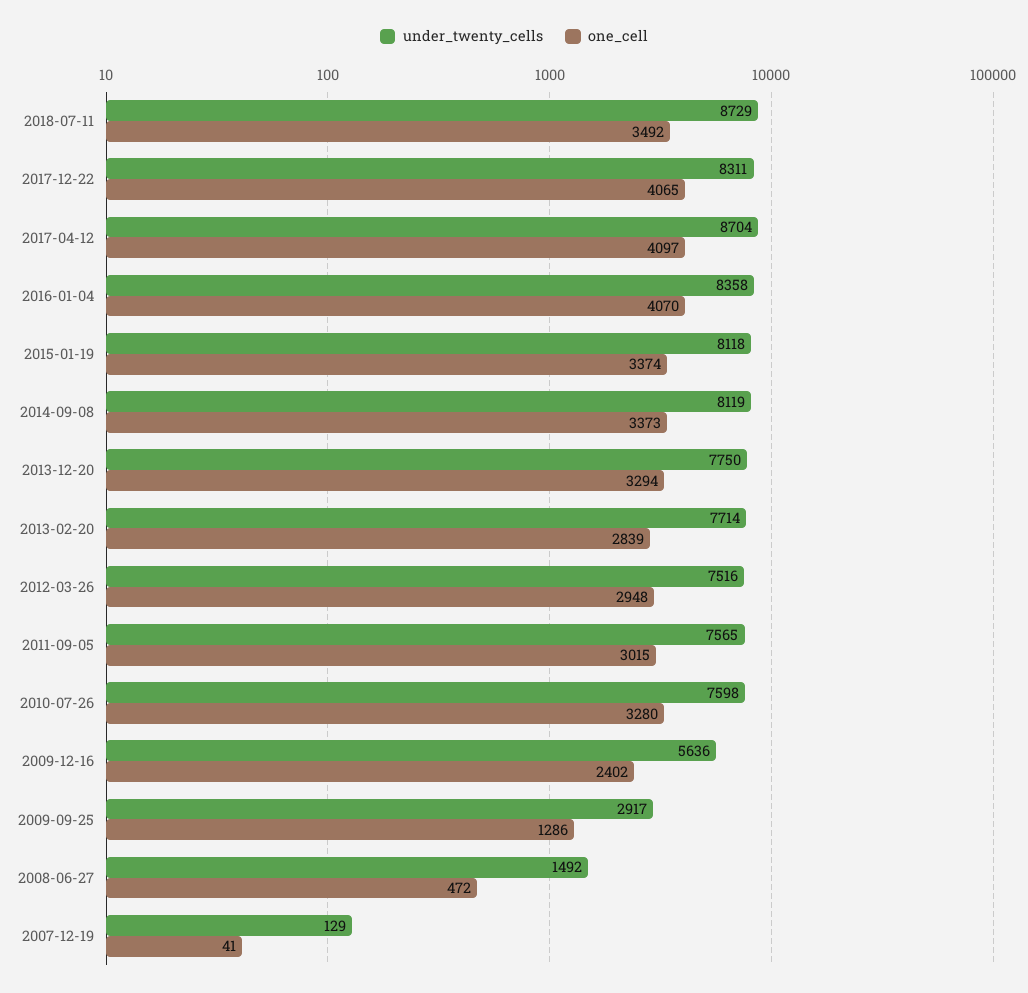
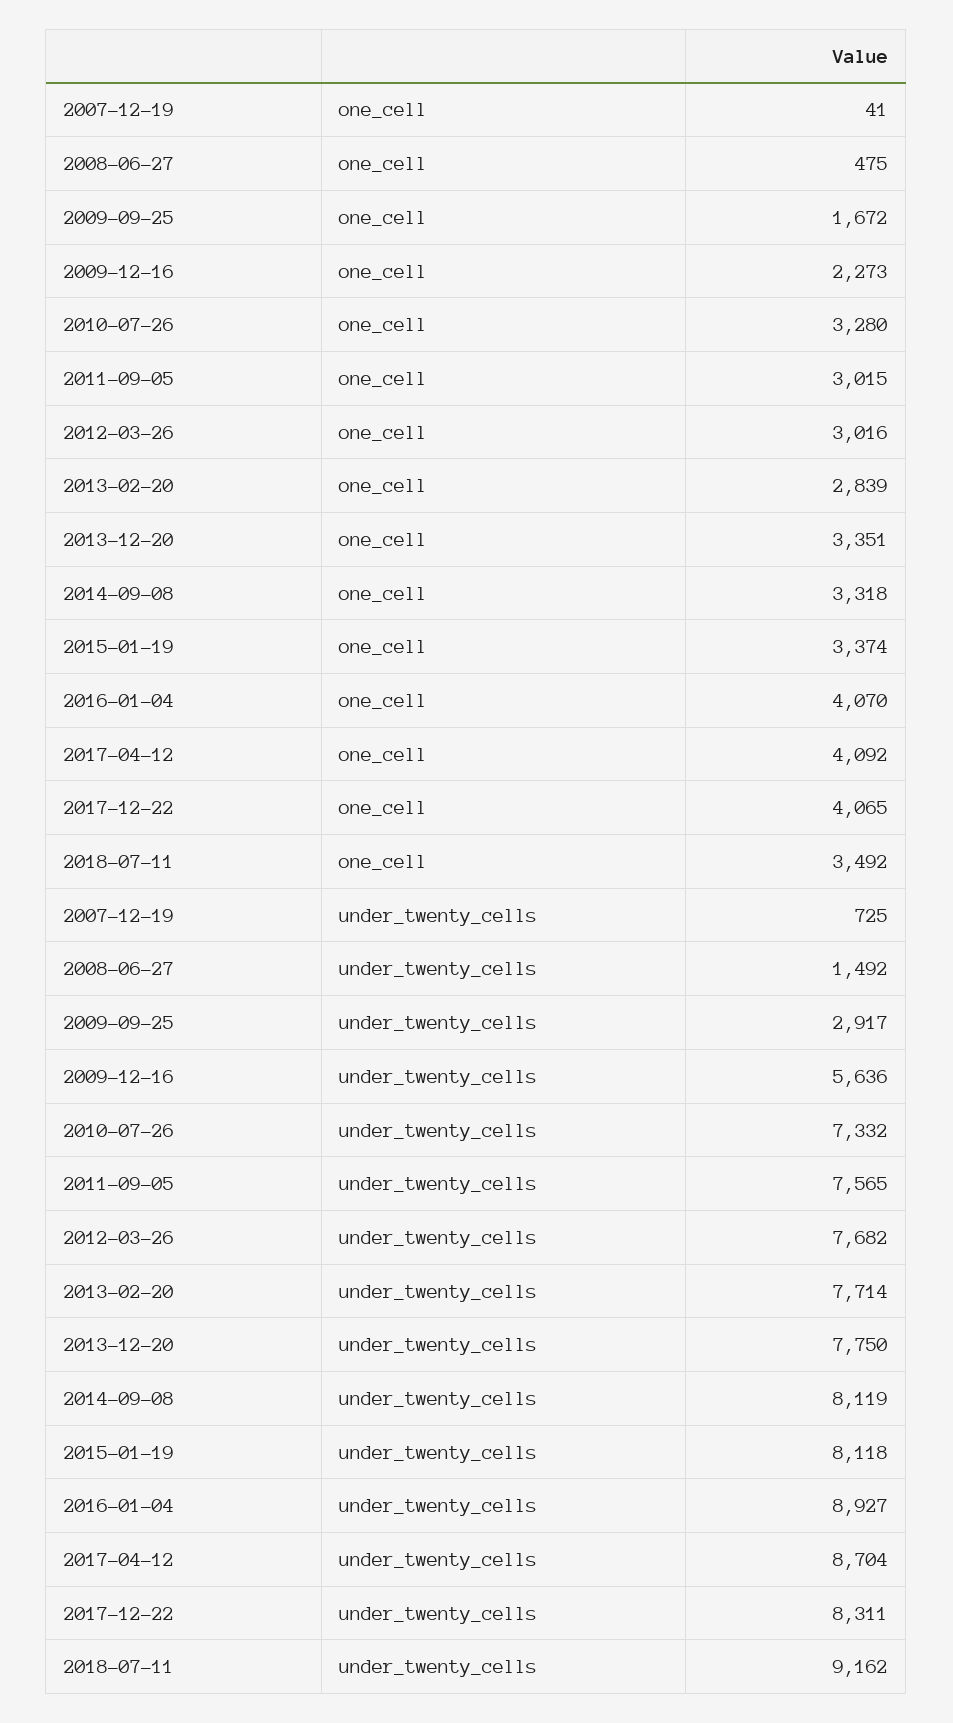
  {
    "under_twenty_cells": {
-     "2018-07-11": 8729,
+     "2018-07-11": 9162,
      "2017-12-22": 8311,
      "2017-04-12": 8704,
-     "2016-01-04": 8358,
+     "2016-01-04": 8927,
      "2015-01-19": 8118,
      "2014-09-08": 8119,
      "2013-12-20": 7750,
      "2013-02-20": 7714,
-     "2012-03-26": 7516,
+     "2012-03-26": 7682,
      "2011-09-05": 7565,
-     "2010-07-26": 7598,
+     "2010-07-26": 7332,
      "2009-12-16": 5636,
      "2009-09-25": 2917,
      "2008-06-27": 1492,
-     "2007-12-19": 129
+     "2007-12-19": 725
    },
    "one_cell": {
      "2018-07-11": 3492,
      "2017-12-22": 4065,
-     "2017-04-12": 4097,
+     "2017-04-12": 4092,
      "2016-01-04": 4070,
      "2015-01-19": 3374,
-     "2014-09-08": 3373,
+     "2014-09-08": 3318,
-     "2013-12-20": 3294,
+     "2013-12-20": 3351,
      "2013-02-20": 2839,
-     "2012-03-26": 2948,
+     "2012-03-26": 3016,
      "2011-09-05": 3015,
      "2010-07-26": 3280,
-     "2009-12-16": 2402,
+     "2009-12-16": 2273,
-     "2009-09-25": 1286,
+     "2009-09-25": 1672,
-     "2008-06-27": 472,
+     "2008-06-27": 475,
      "2007-12-19": 41
    }
  }

